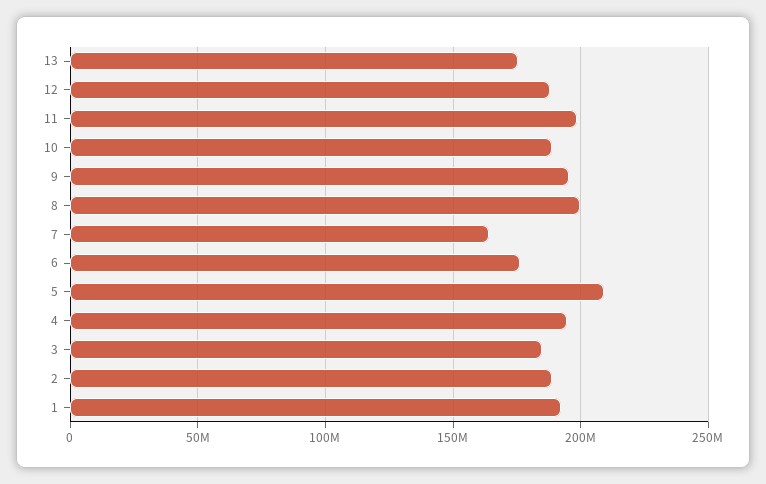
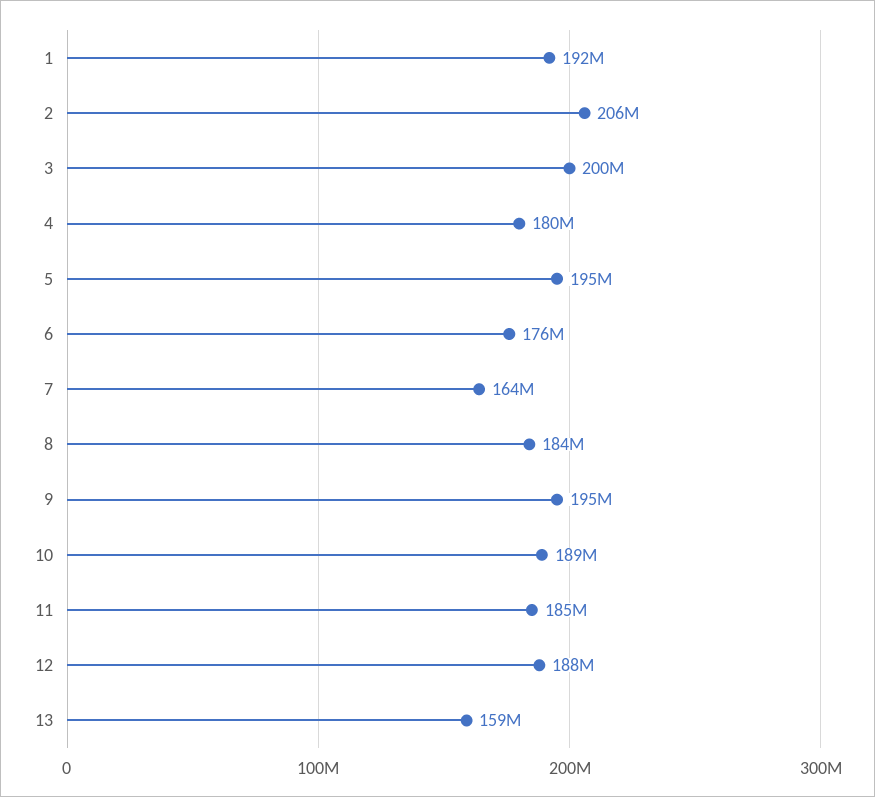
  {
-   "13": 175000000,
+   "13": 159000000,
    "12": 188000000,
-   "11": 200000000,
+   "11": 185000000,
    "10": 189000000,
    "9": 195000000,
-   "8": 200000000,
+   "8": 184000000,
    "7": 164000000,
    "6": 176000000,
-   "5": 210000000,
+   "5": 195000000,
-   "4": 195000000,
+   "4": 180000000,
-   "3": 185000000,
+   "3": 200000000,
-   "2": 190000000,
+   "2": 206000000,
    "1": 192000000
  }

